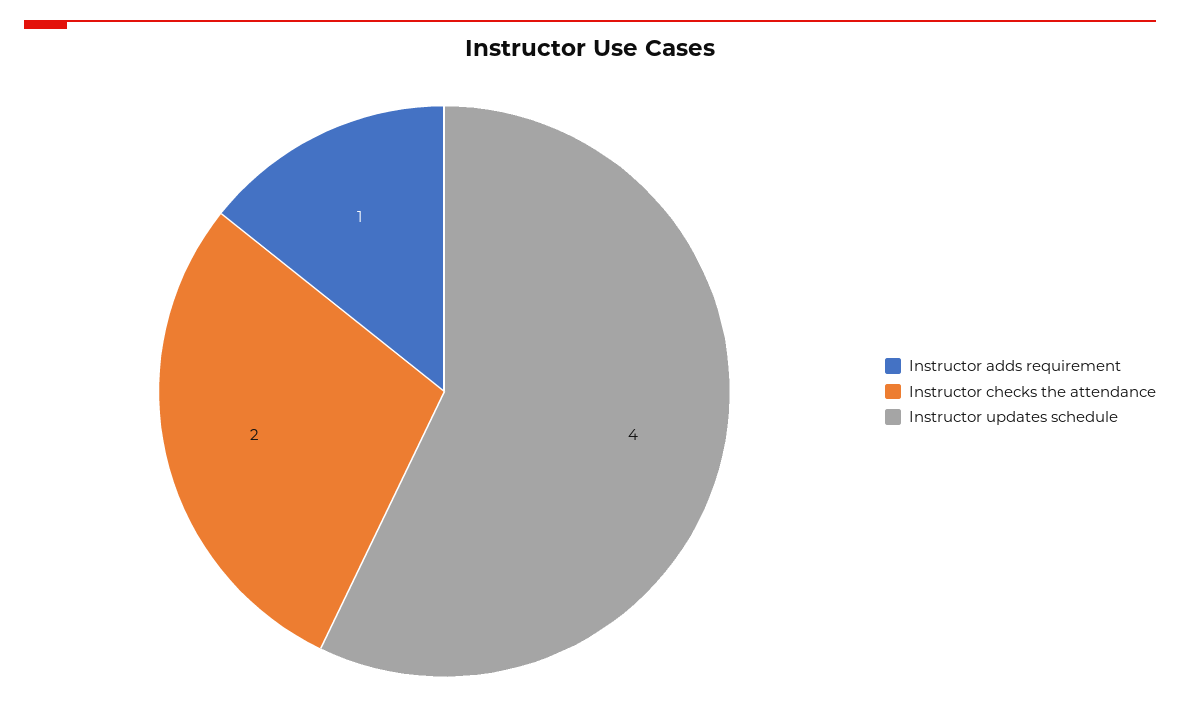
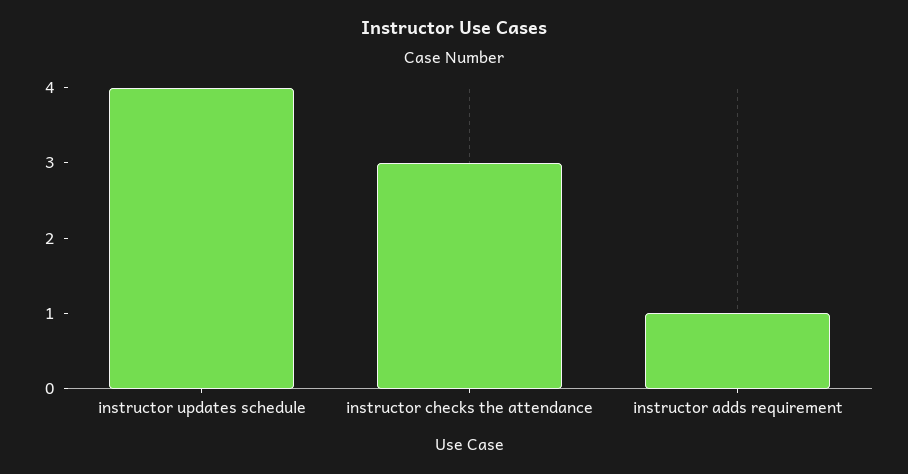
  {
    "Instructor adds requirement": 1,
-   "Instructor checks the attendance": 2,
+   "Instructor checks the attendance": 3,
    "Instructor updates schedule": 4
  }

